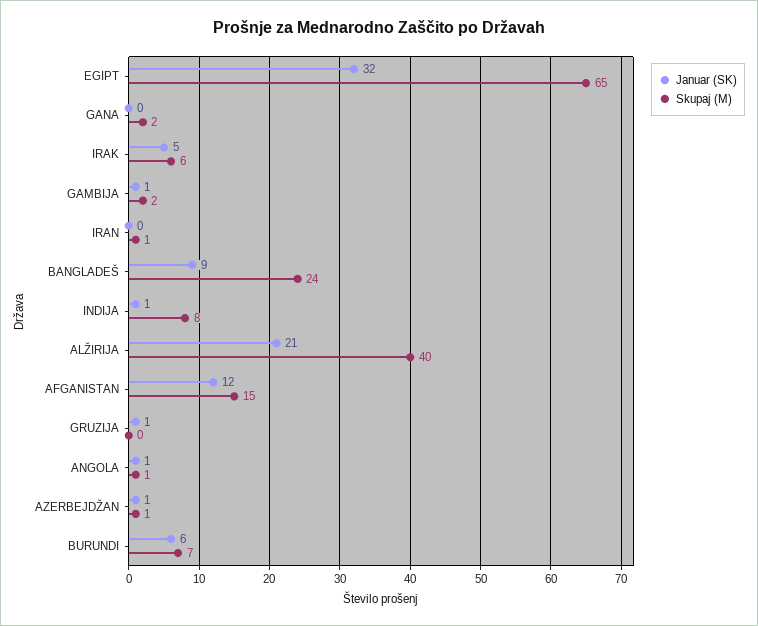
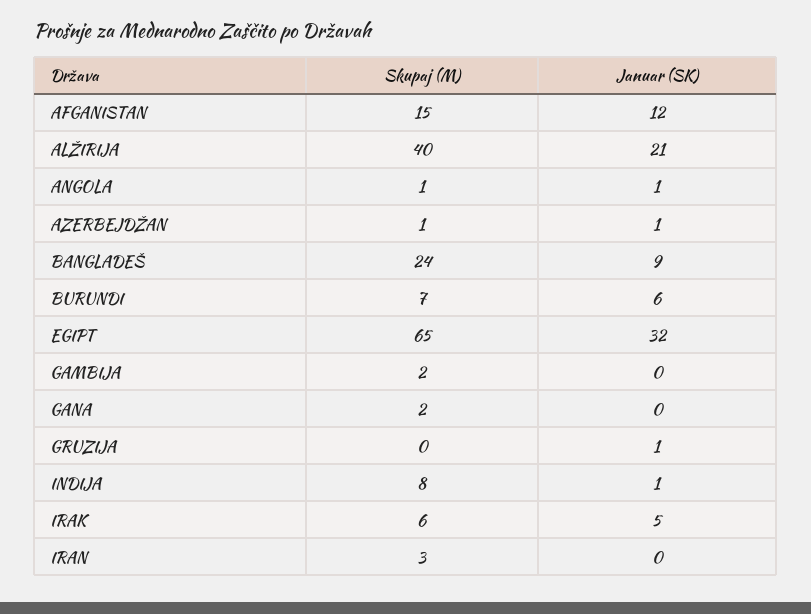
  {
    "Januar (SK)": {
      "EGIPT": 32,
      "GANA": 0,
      "IRAK": 5,
-     "GAMBIJA": 1,
+     "GAMBIJA": 0,
      "IRAN": 0,
      "BANGLADEŠ": 9,
      "INDIJA": 1,
      "ALŽIRIJA": 21,
      "AFGANISTAN": 12,
      "GRUZIJA": 1,
      "ANGOLA": 1,
      "AZERBEJDŽAN": 1,
      "BURUNDI": 6
    },
    "Skupaj (M)": {
      "EGIPT": 65,
      "GANA": 2,
      "IRAK": 6,
      "GAMBIJA": 2,
-     "IRAN": 1,
+     "IRAN": 3,
      "BANGLADEŠ": 24,
      "INDIJA": 8,
      "ALŽIRIJA": 40,
      "AFGANISTAN": 15,
      "GRUZIJA": 0,
      "ANGOLA": 1,
      "AZERBEJDŽAN": 1,
      "BURUNDI": 7
    }
  }

